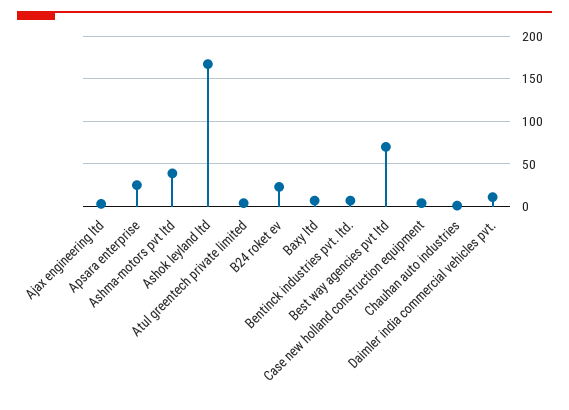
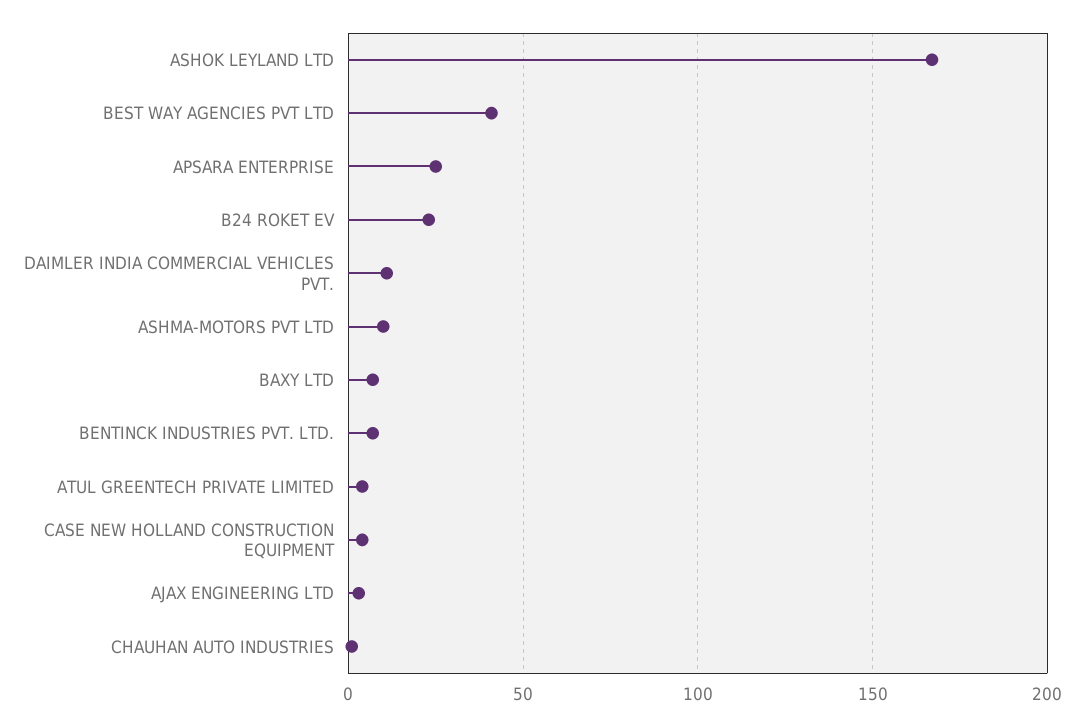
  {
    "Ajax engineering ltd": 5,
    "Apsara enterprise": 25,
-   "Ashma-motors pvt ltd": 40,
+   "Ashma-motors pvt ltd": 10,
    "Ashok leyland ltd": 165,
    "Atul greentech private limited": 5,
    "B24 roket ev": 25,
    "Baxy ltd": 5,
    "Bentinck industries pvt. ltd.": 5,
-   "Best way agencies pvt ltd": 70,
+   "Best way agencies pvt ltd": 40,
    "Case new holland construction equipment": 5,
    "Chauhan auto industries": 0,
    "Daimler india commercial vehicles pvt.": 10
  }

